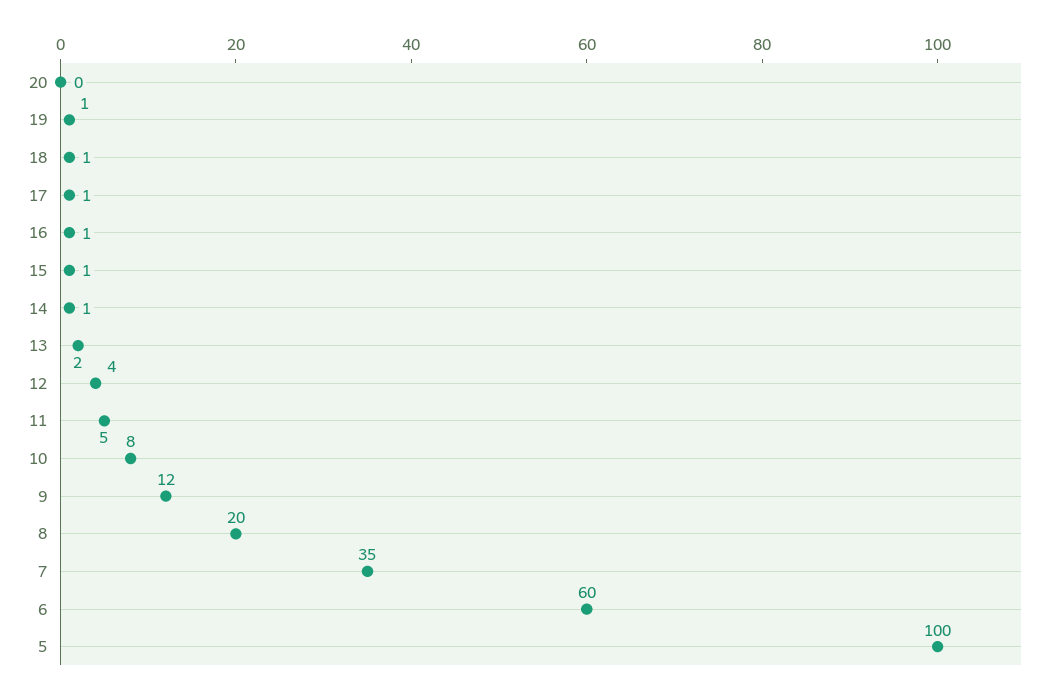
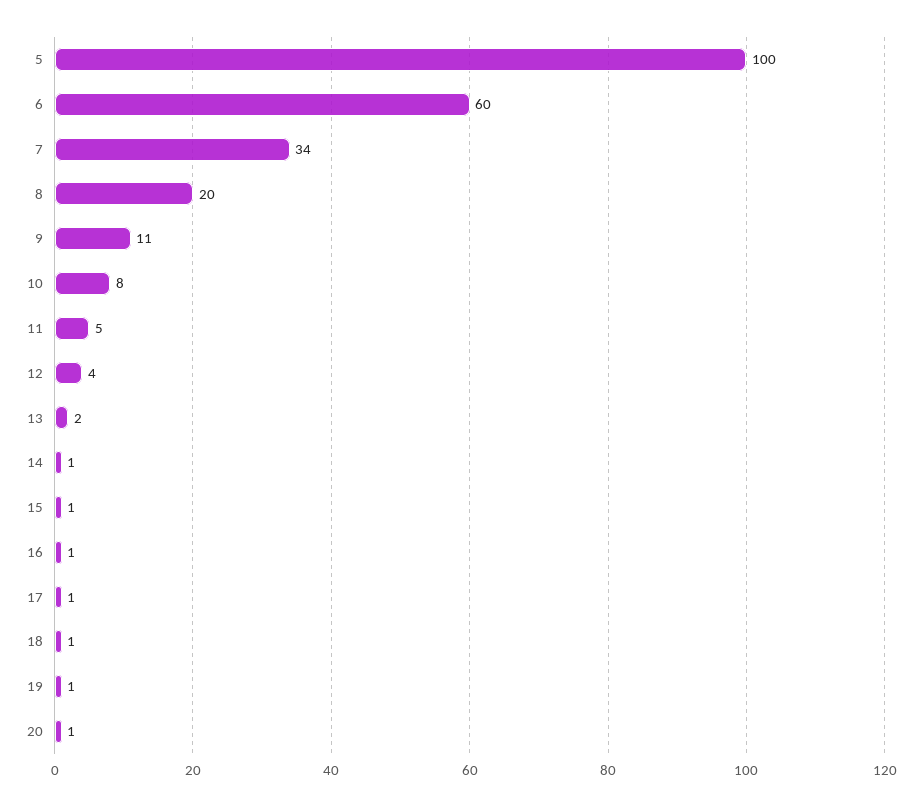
  {
-   "20": 0,
+   "20": 1,
    "19": 1,
    "18": 1,
    "17": 1,
    "16": 1,
    "15": 1,
    "14": 1,
    "13": 2,
    "12": 4,
    "11": 5,
    "10": 8,
-   "9": 12,
+   "9": 11,
    "8": 20,
-   "7": 35,
+   "7": 34,
    "6": 60,
    "5": 100
  }

